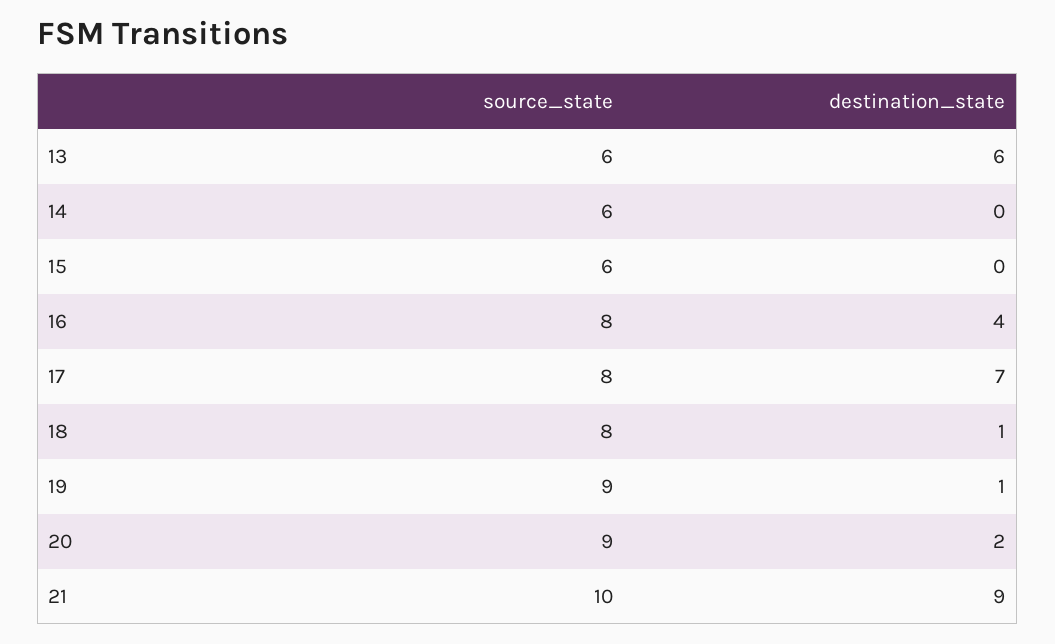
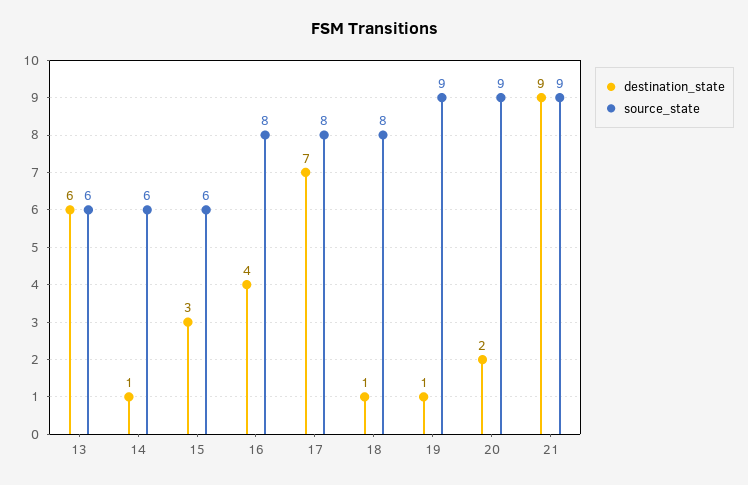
  {
    "source_state": {
      "13": 6,
      "14": 6,
      "15": 6,
      "16": 8,
      "17": 8,
      "18": 8,
      "19": 9,
      "20": 9,
-     "21": 10
+     "21": 9
    },
    "destination_state": {
      "13": 6,
-     "14": 0,
+     "14": 1,
-     "15": 0,
+     "15": 3,
      "16": 4,
      "17": 7,
      "18": 1,
      "19": 1,
      "20": 2,
      "21": 9
    }
  }

